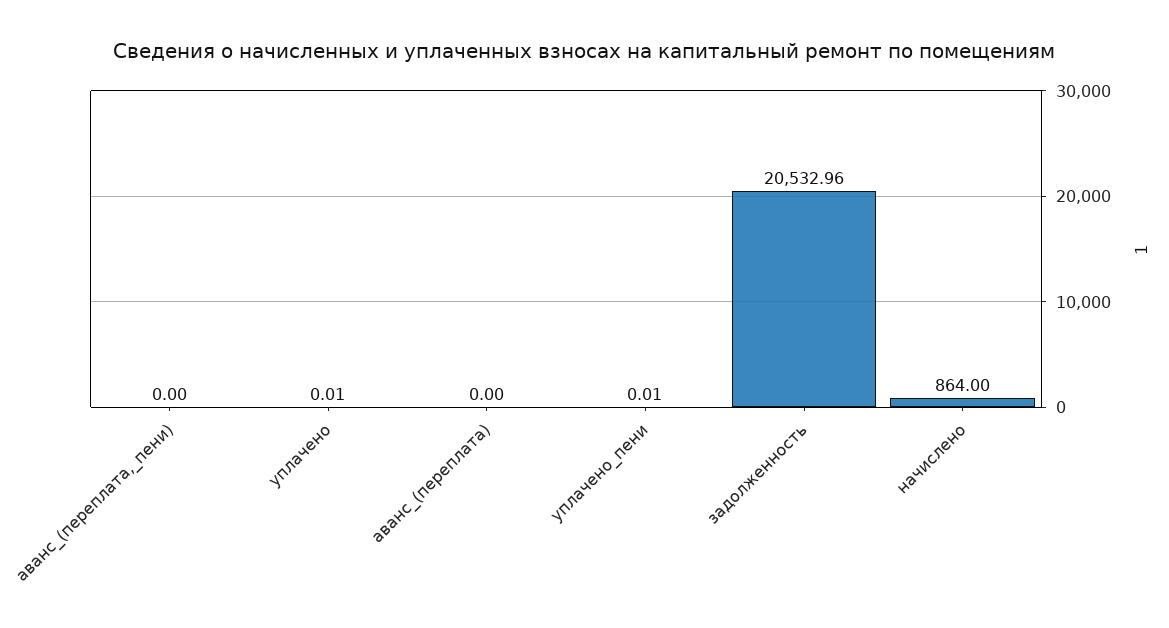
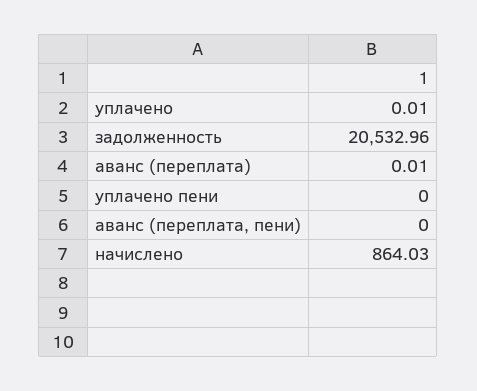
  {
    "аванс_(переплата,_пени)": 0,
    "уплачено": 0.01,
-   "аванс_(переплата)": 0,
+   "аванс_(переплата)": 0.01,
-   "уплачено_пени": 0.01,
+   "уплачено_пени": 0,
    "задолженность": 20532.96,
-   "начислено": 864
+   "начислено": 864.03
  }

